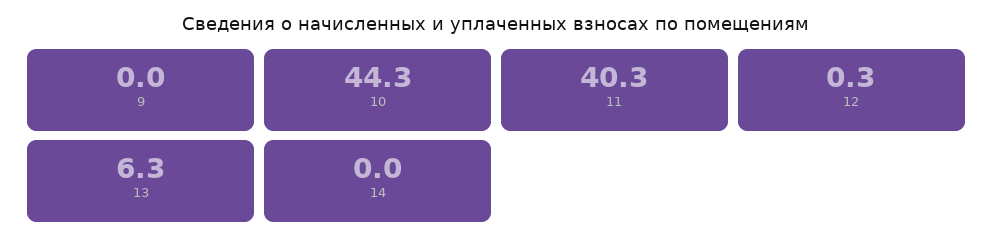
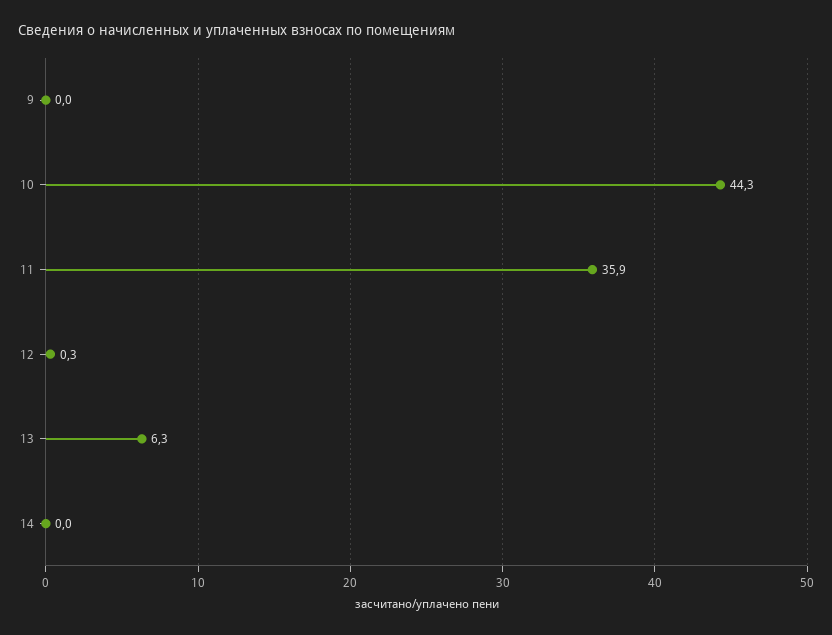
  {
    "9": 0,
    "10": 44.3,
-   "11": 40.3,
+   "11": 35.9,
    "12": 0.3,
    "13": 6.3,
    "14": 0
  }

